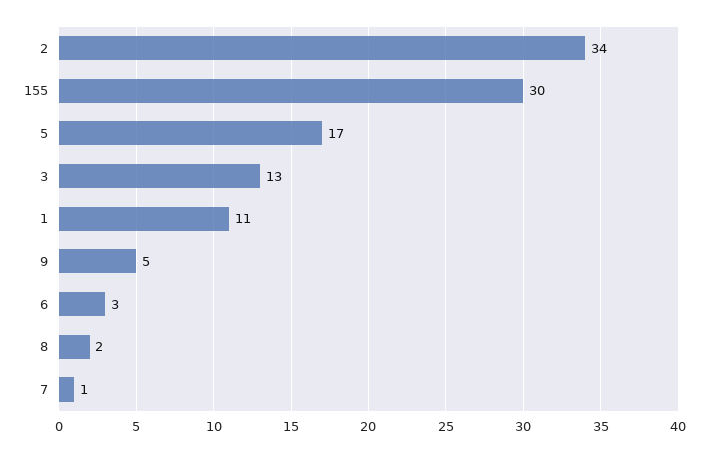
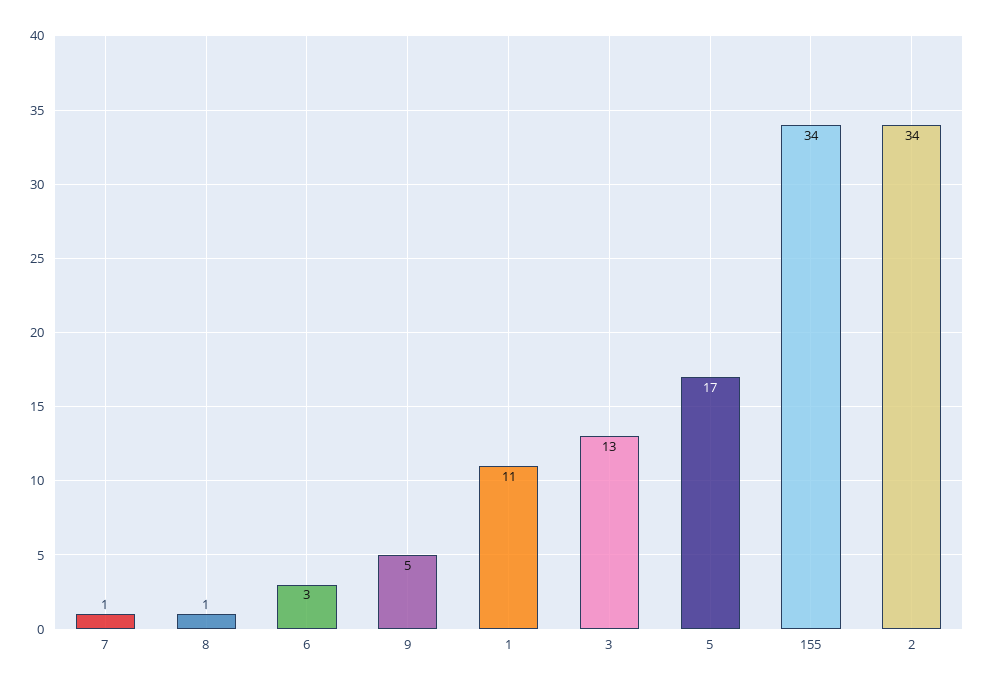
  {
    "2": 34,
-   "155": 30,
+   "155": 34,
    "5": 17,
    "3": 13,
    "1": 11,
    "9": 5,
    "6": 3,
-   "8": 2,
+   "8": 1,
    "7": 1
  }

